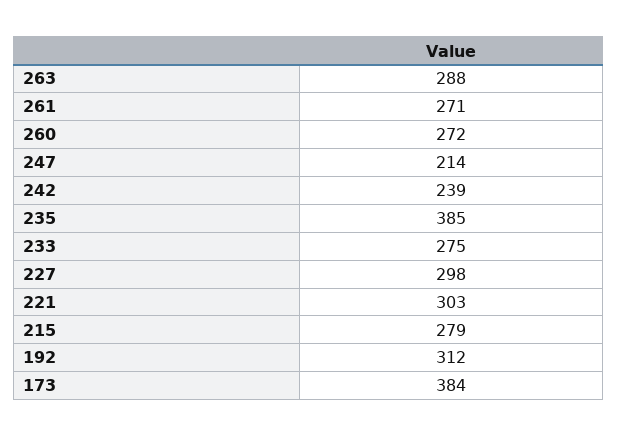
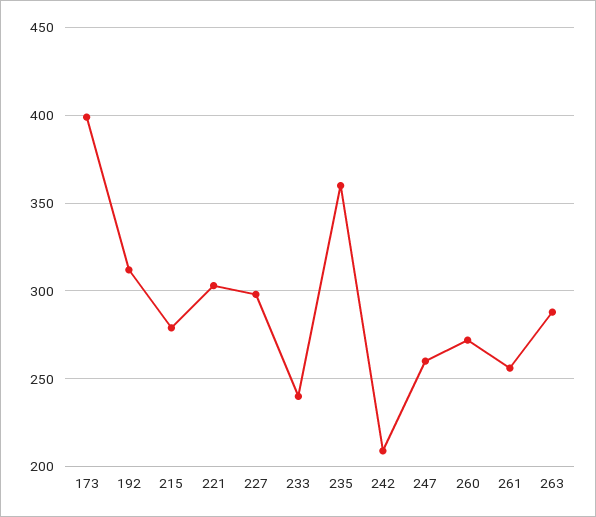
  {
    "263": 288,
-   "261": 271,
+   "261": 255,
    "260": 272,
-   "247": 214,
+   "247": 260,
-   "242": 239,
+   "242": 210,
-   "235": 385,
+   "235": 360,
-   "233": 275,
+   "233": 240,
    "227": 298,
    "221": 303,
    "215": 279,
    "192": 312,
-   "173": 384
+   "173": 400
  }

